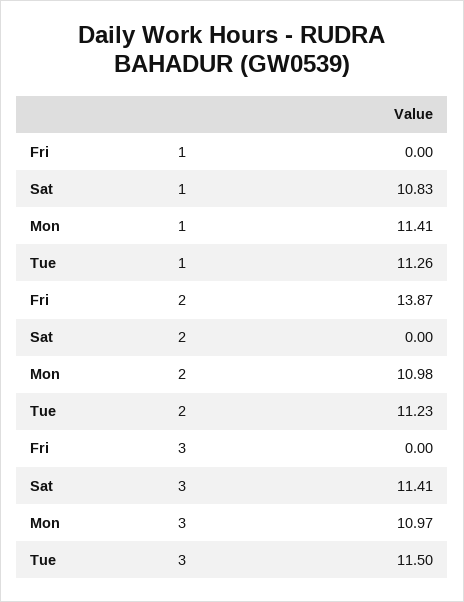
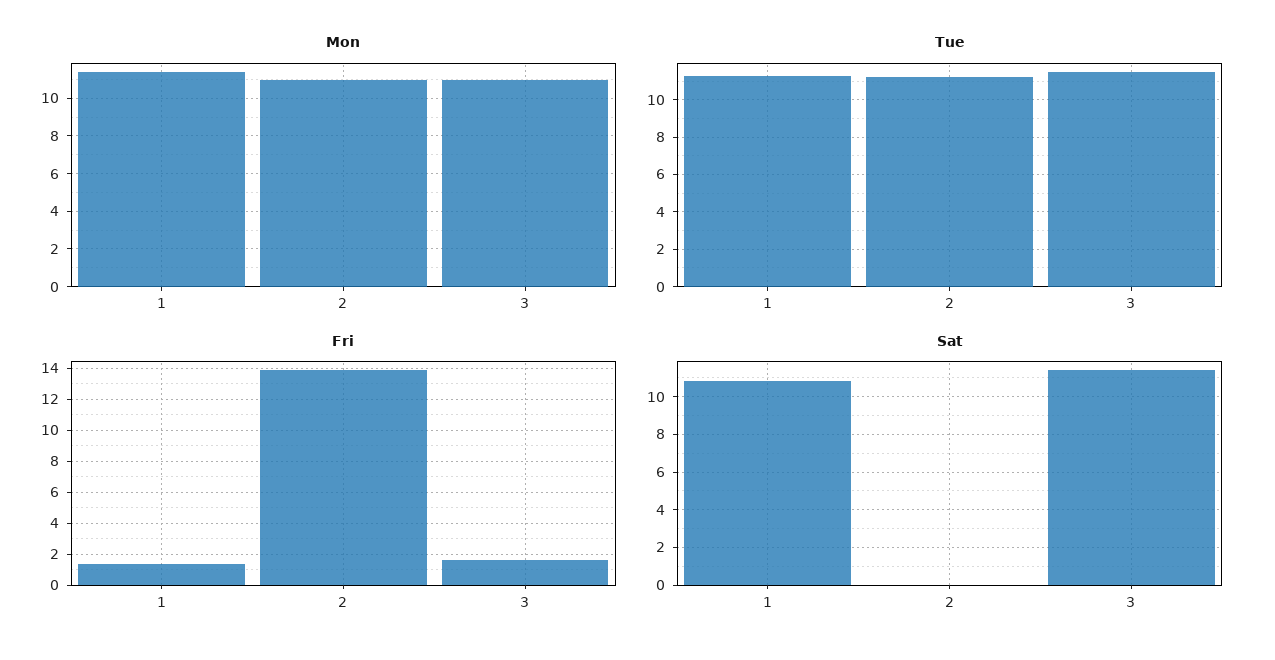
  {
    "Fri": {
-     "1": 0,
+     "1": 1.5,
      "2": 13.87,
-     "3": 0
+     "3": 1.5
    },
    "Sat": {
      "1": 10.83,
      "2": 0,
      "3": 11.41
    },
    "Mon": {
      "1": 11.41,
      "2": 10.98,
      "3": 10.97
    },
    "Tue": {
      "1": 11.26,
      "2": 11.23,
      "3": 11.5
    }
  }

